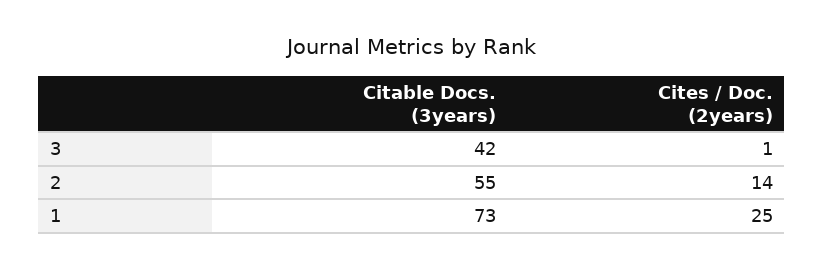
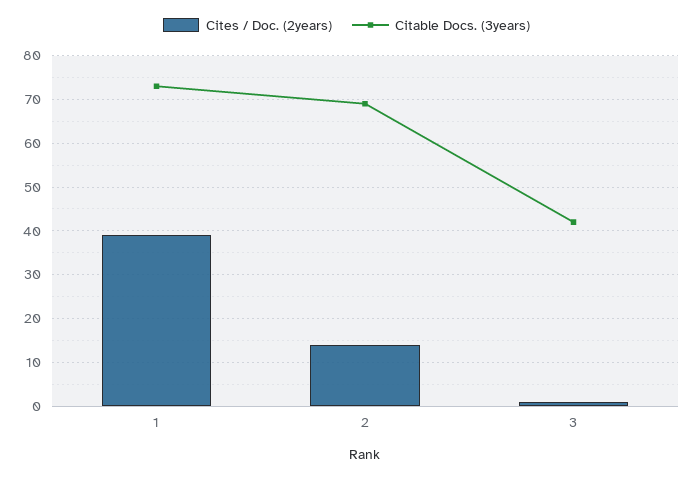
  {
    "Citable Docs. (3years)": {
      "3": 42,
-     "2": 55,
+     "2": 70,
      "1": 73
    },
    "Cites / Doc. (2years)": {
      "3": 1,
      "2": 14,
-     "1": 25
+     "1": 40
    }
  }

